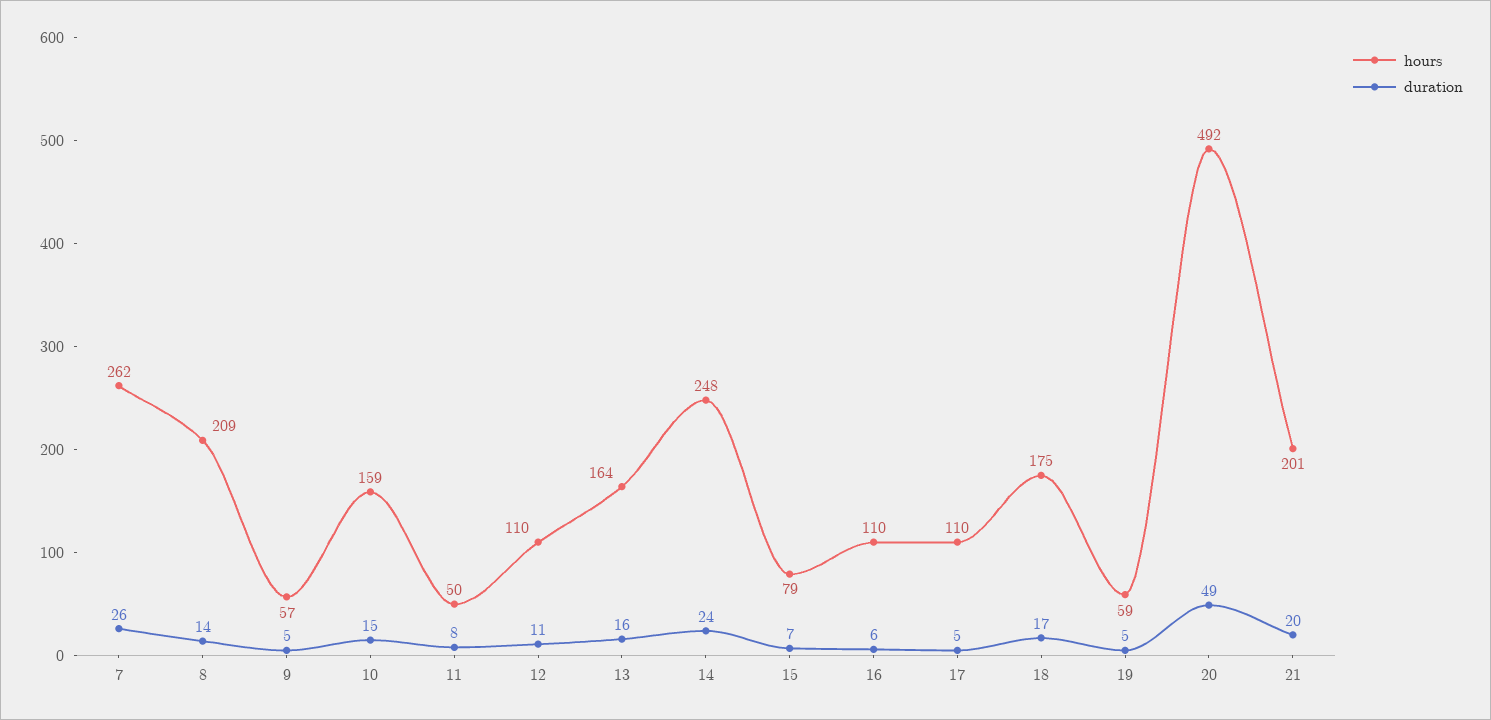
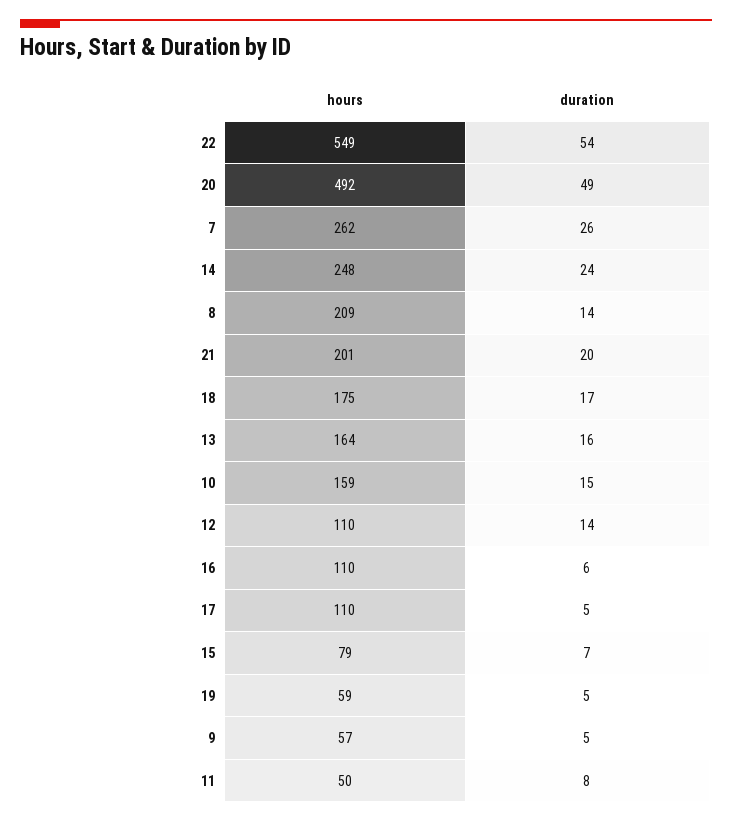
  {
    "hours": {
      "7": 262,
      "8": 209,
      "9": 57,
      "10": 159,
      "11": 50,
      "12": 110,
      "13": 164,
      "14": 248,
      "15": 79,
      "16": 110,
      "17": 110,
      "18": 175,
      "19": 59,
      "20": 492,
-     "21": 201
+     "21": 201,
+     "22": 549
    },
    "duration": {
      "7": 26,
      "8": 14,
      "9": 5,
      "10": 15,
      "11": 8,
-     "12": 11,
+     "12": 14,
      "13": 16,
      "14": 24,
      "15": 7,
      "16": 6,
      "17": 5,
      "18": 17,
      "19": 5,
      "20": 49,
-     "21": 20
+     "21": 20,
+     "22": 54
    }
  }

